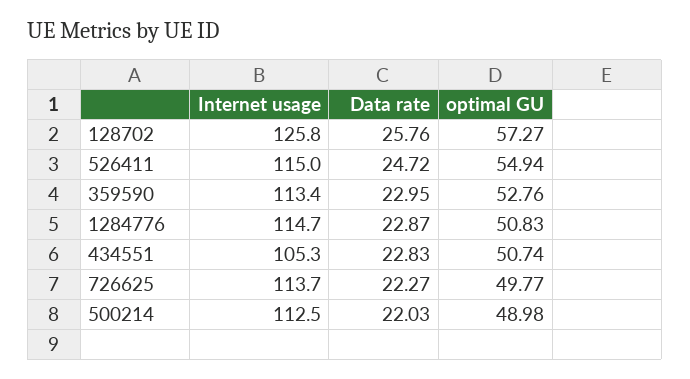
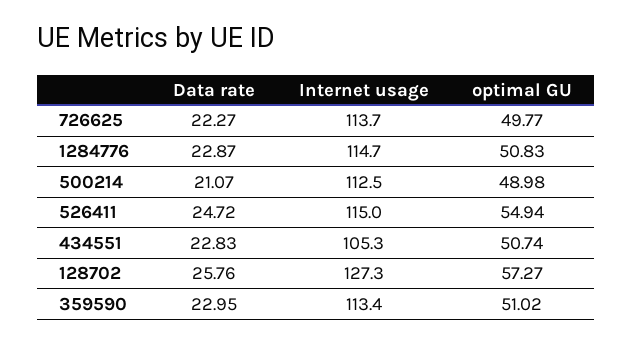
  {
    "Internet usage": {
-     "128702": 125.8,
+     "128702": 127.3,
      "526411": 115,
      "359590": 113.4,
      "1284776": 114.7,
      "434551": 105.3,
      "726625": 113.7,
      "500214": 112.5
    },
    "Data rate": {
      "128702": 25.76,
      "526411": 24.72,
      "359590": 22.95,
      "1284776": 22.87,
      "434551": 22.83,
      "726625": 22.27,
-     "500214": 22.03
+     "500214": 21.07
    },
    "optimal GU": {
      "128702": 57.27,
      "526411": 54.94,
-     "359590": 52.76,
+     "359590": 51.02,
      "1284776": 50.83,
      "434551": 50.74,
      "726625": 49.77,
      "500214": 48.98
    }
  }

